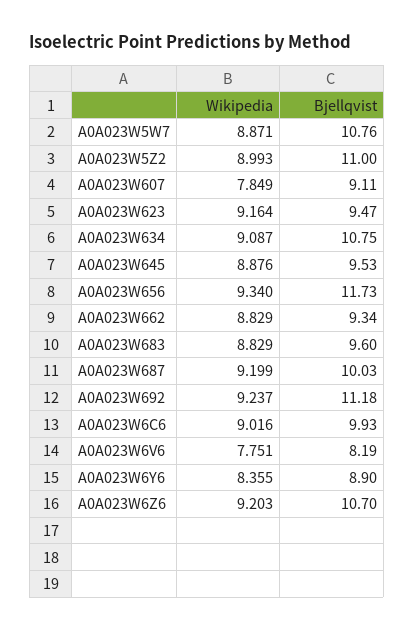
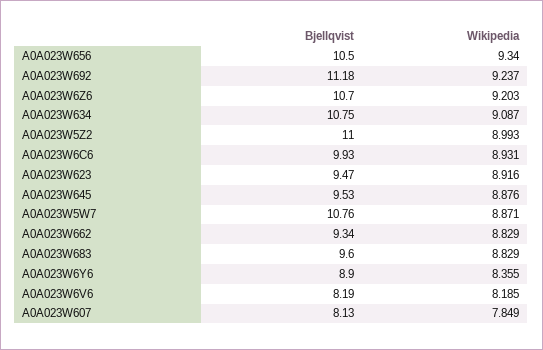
  {
    "Wikipedia": {
      "A0A023W5W7": 8.871,
      "A0A023W5Z2": 8.993,
      "A0A023W607": 7.849,
-     "A0A023W623": 9.164,
+     "A0A023W623": 8.916,
      "A0A023W634": 9.087,
      "A0A023W645": 8.876,
      "A0A023W656": 9.34,
      "A0A023W662": 8.829,
      "A0A023W683": 8.829,
-     "A0A023W687": 9.199,
      "A0A023W692": 9.237,
-     "A0A023W6C6": 9.016,
+     "A0A023W6C6": 8.931,
-     "A0A023W6V6": 7.751,
+     "A0A023W6V6": 8.185,
      "A0A023W6Y6": 8.355,
      "A0A023W6Z6": 9.203
    },
    "Bjellqvist": {
      "A0A023W5W7": 10.76,
      "A0A023W5Z2": 11,
-     "A0A023W607": 9.11,
+     "A0A023W607": 8.13,
      "A0A023W623": 9.47,
      "A0A023W634": 10.75,
      "A0A023W645": 9.53,
-     "A0A023W656": 11.73,
+     "A0A023W656": 10.5,
      "A0A023W662": 9.34,
      "A0A023W683": 9.6,
-     "A0A023W687": 10.03,
      "A0A023W692": 11.18,
      "A0A023W6C6": 9.93,
      "A0A023W6V6": 8.19,
      "A0A023W6Y6": 8.9,
      "A0A023W6Z6": 10.7
    }
  }

